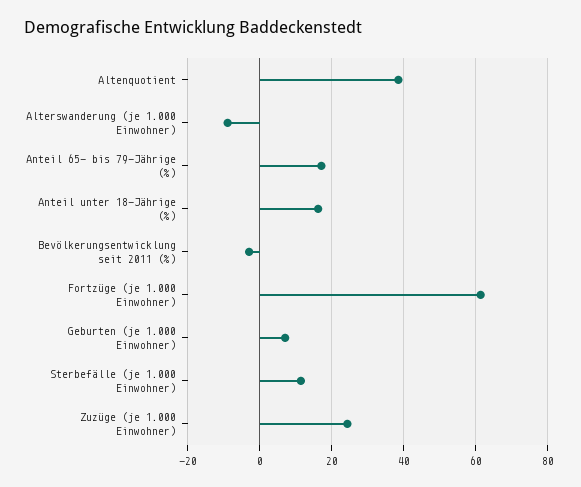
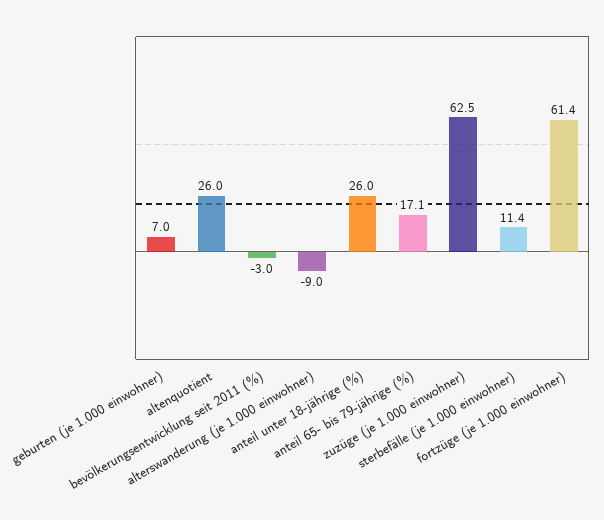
  {
-   "Altenquotient": 38,
+   "Altenquotient": 26,
    "Alterswanderung (je 1.000 Einwohner)": -9,
    "Anteil 65- bis 79-Jährige (%)": 17.1,
-   "Anteil unter 18-Jährige (%)": 16,
+   "Anteil unter 18-Jährige (%)": 26,
    "Bevölkerungsentwicklung seit 2011 (%)": -3,
    "Fortzüge (je 1.000 Einwohner)": 61.4,
    "Geburten (je 1.000 Einwohner)": 7,
    "Sterbefälle (je 1.000 Einwohner)": 11.4,
-   "Zuzüge (je 1.000 Einwohner)": 24
+   "Zuzüge (je 1.000 Einwohner)": 62.5
  }

